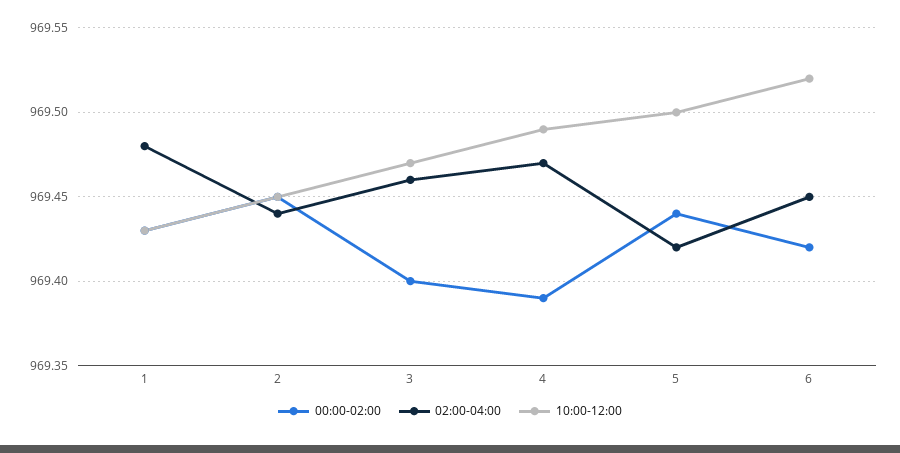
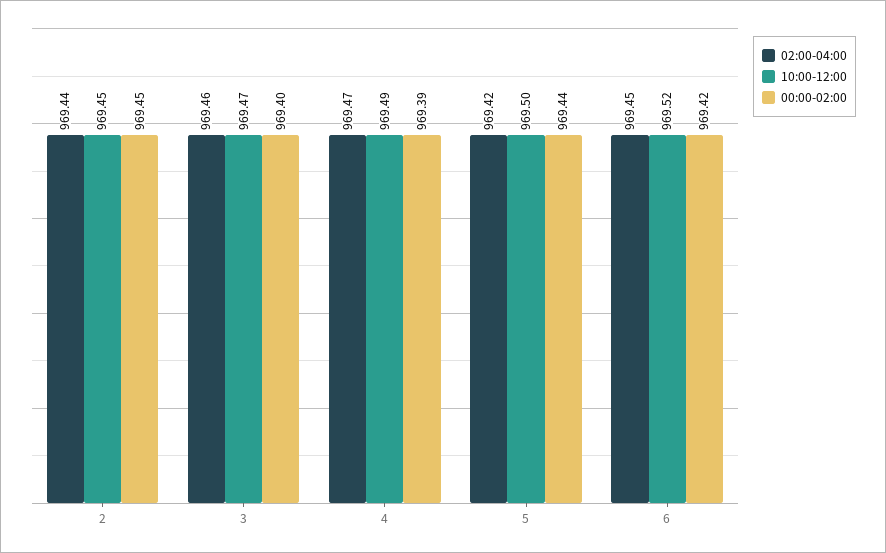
  {
    "00:00-02:00": {
-     "1": 969.43,
      "2": 969.45,
      "3": 969.4,
      "4": 969.39,
      "5": 969.44,
      "6": 969.42
    },
    "02:00-04:00": {
-     "1": 969.48,
      "2": 969.44,
      "3": 969.46,
      "4": 969.47,
      "5": 969.42,
      "6": 969.45
    },
    "10:00-12:00": {
-     "1": 969.43,
      "2": 969.45,
      "3": 969.47,
      "4": 969.49,
      "5": 969.5,
      "6": 969.52
    }
  }

